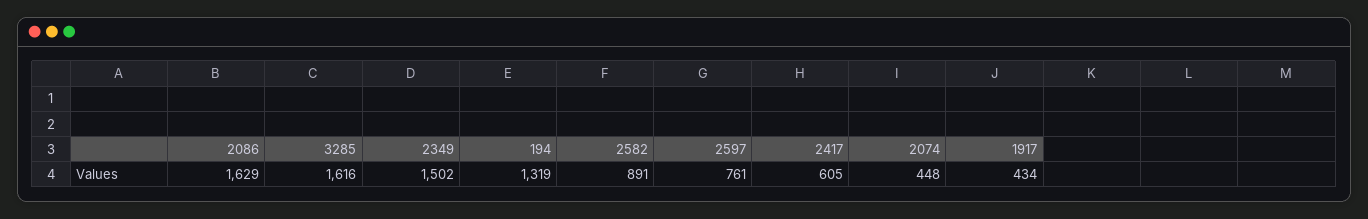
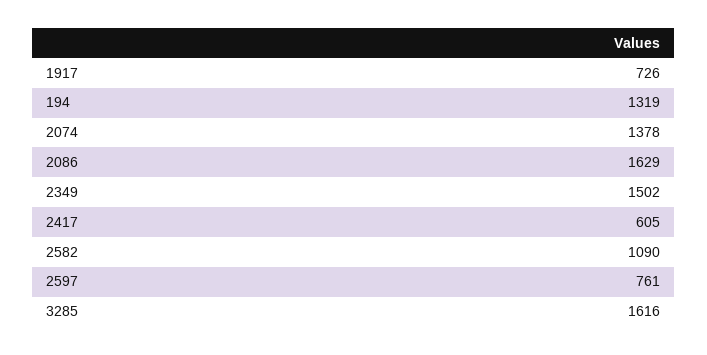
  {
    "2086": 1629,
    "3285": 1616,
    "2349": 1502,
    "194": 1319,
-   "2582": 891,
+   "2582": 1090,
    "2597": 761,
    "2417": 605,
-   "2074": 448,
+   "2074": 1378,
-   "1917": 434
+   "1917": 726
  }

